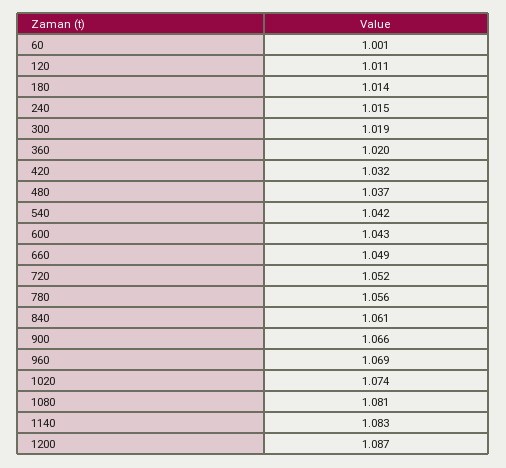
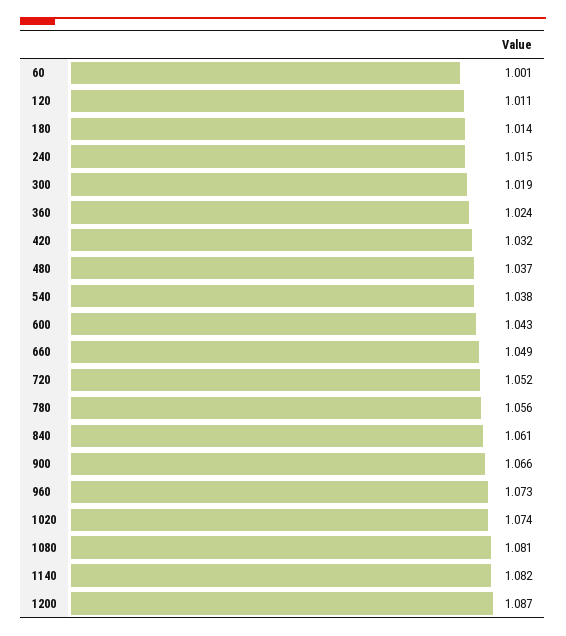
  {
    "60": 1.001,
    "120": 1.011,
    "180": 1.014,
    "240": 1.015,
    "300": 1.019,
-   "360": 1.02,
+   "360": 1.024,
    "420": 1.032,
    "480": 1.037,
-   "540": 1.042,
+   "540": 1.038,
    "600": 1.043,
    "660": 1.049,
    "720": 1.052,
    "780": 1.056,
    "840": 1.061,
    "900": 1.066,
-   "960": 1.069,
+   "960": 1.073,
    "1020": 1.074,
    "1080": 1.081,
-   "1140": 1.083,
+   "1140": 1.082,
    "1200": 1.087
  }

